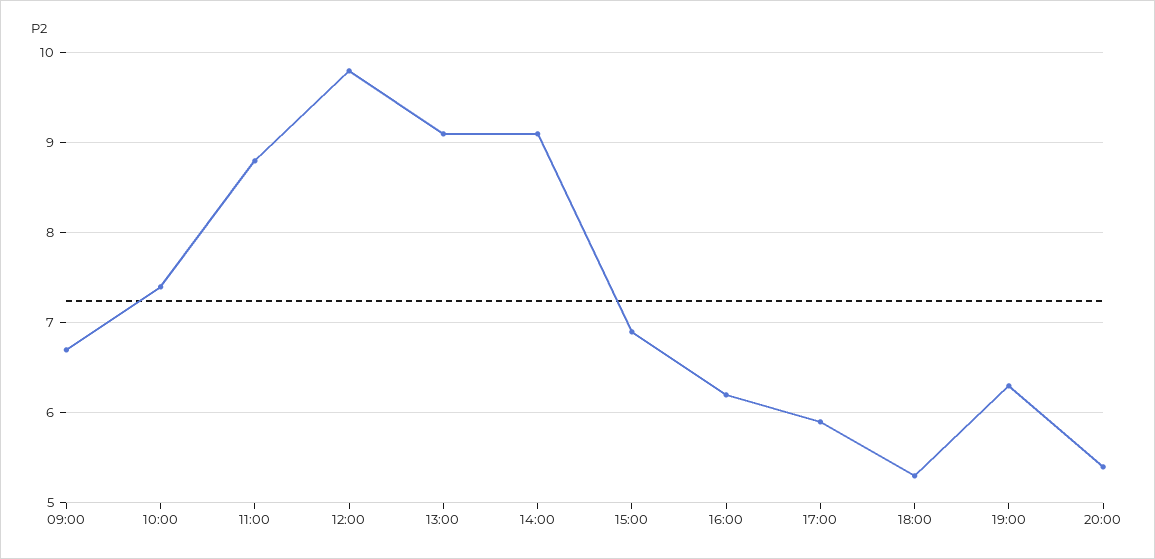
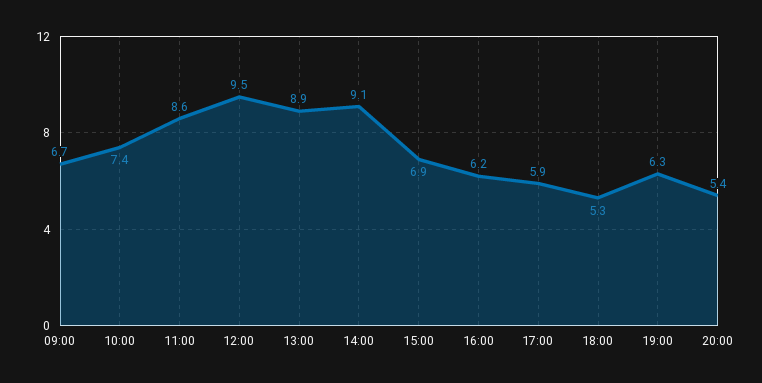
  {
    "09:00": 6.7,
    "10:00": 7.4,
-   "11:00": 8.8,
+   "11:00": 8.6,
-   "12:00": 9.8,
+   "12:00": 9.5,
-   "13:00": 9.1,
+   "13:00": 8.9,
    "14:00": 9.1,
    "15:00": 6.9,
    "16:00": 6.2,
    "17:00": 5.9,
    "18:00": 5.3,
    "19:00": 6.3,
    "20:00": 5.4
  }

